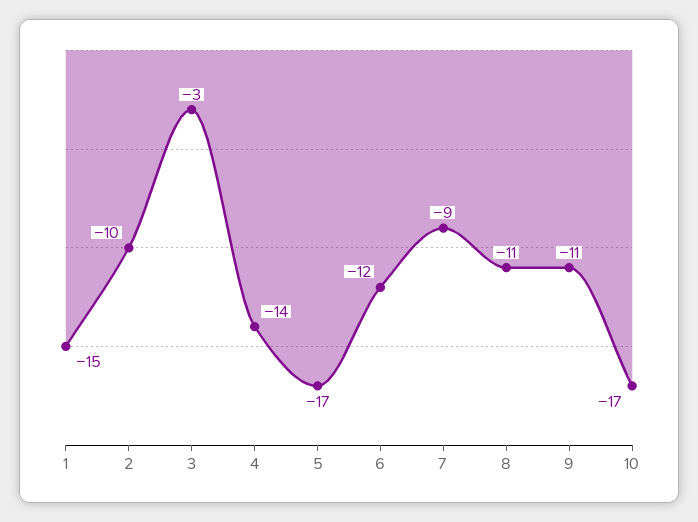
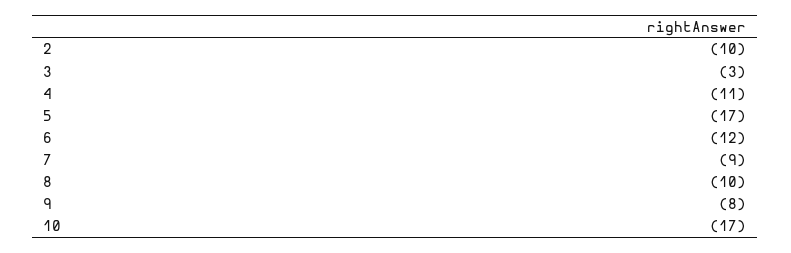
  {
-   "1": -15,
    "2": -10,
    "3": -3,
-   "4": -14,
+   "4": -11,
    "5": -17,
    "6": -12,
    "7": -9,
-   "8": -11,
+   "8": -10,
-   "9": -11,
+   "9": -8,
    "10": -17
  }

